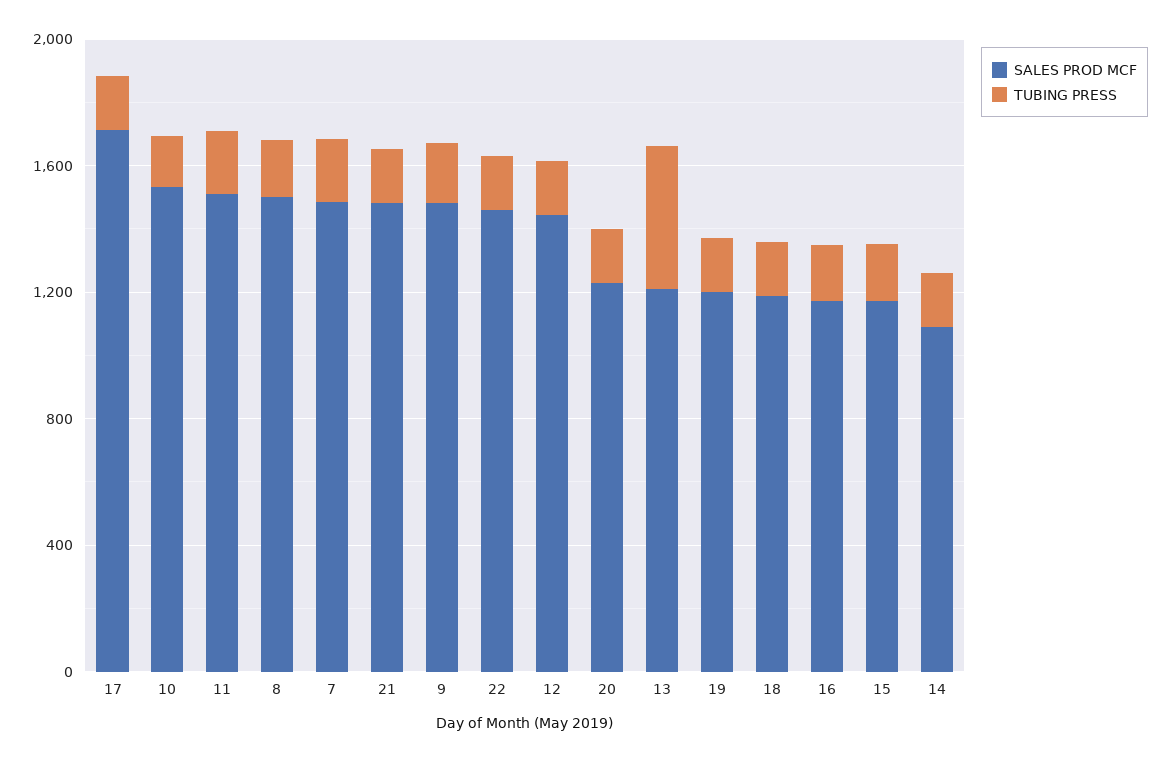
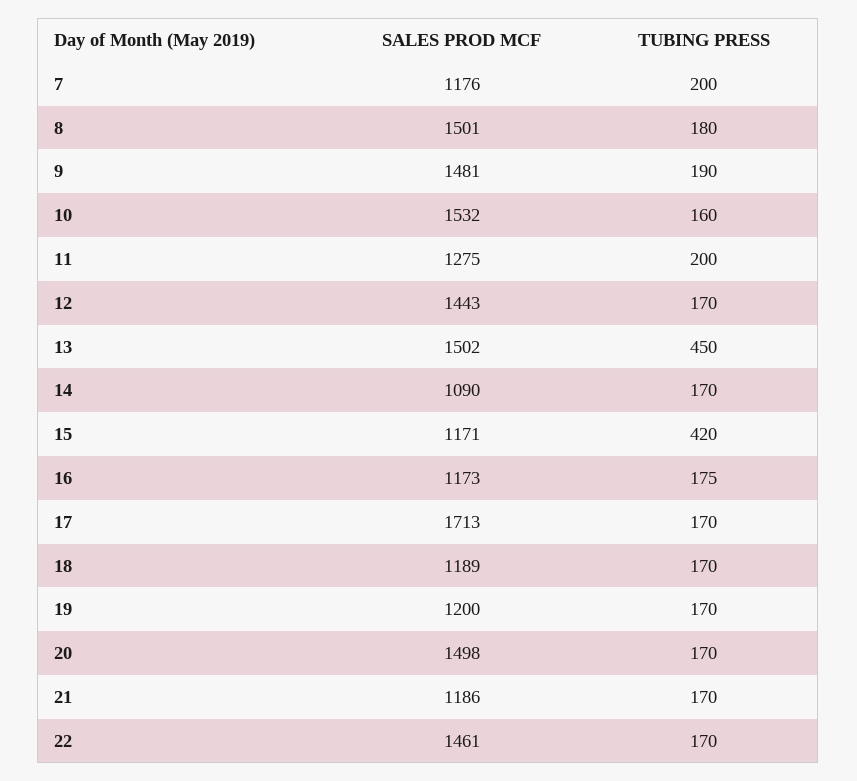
  {
    "SALES PROD MCF": {
      "17": 1713,
      "10": 1532,
-     "11": 1500,
+     "11": 1275,
      "8": 1501,
-     "7": 1500,
+     "7": 1176,
-     "21": 1500,
+     "21": 1186,
      "9": 1481,
      "22": 1461,
      "12": 1443,
-     "20": 1200,
+     "20": 1498,
-     "13": 1200,
+     "13": 1502,
      "19": 1200,
      "18": 1189,
      "16": 1173,
      "15": 1171,
      "14": 1090
    },
    "TUBING PRESS": {
      "17": 170,
      "10": 160,
      "11": 200,
      "8": 180,
      "7": 200,
      "21": 170,
      "9": 190,
      "22": 170,
      "12": 170,
      "20": 170,
      "13": 450,
      "19": 170,
      "18": 170,
      "16": 175,
-     "15": 200,
+     "15": 420,
      "14": 170
    }
  }

